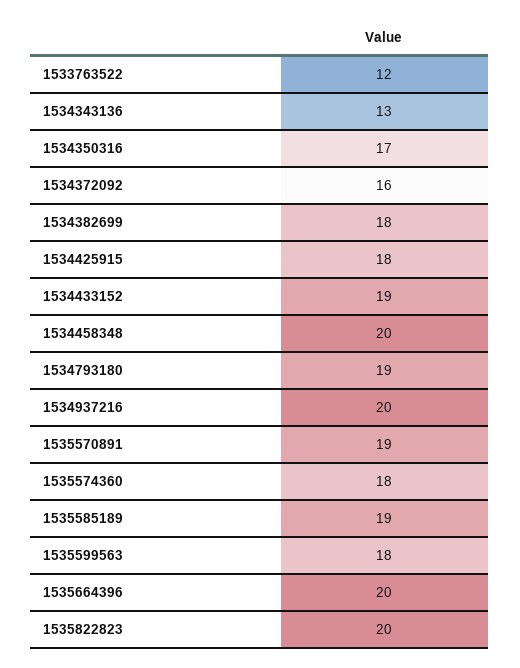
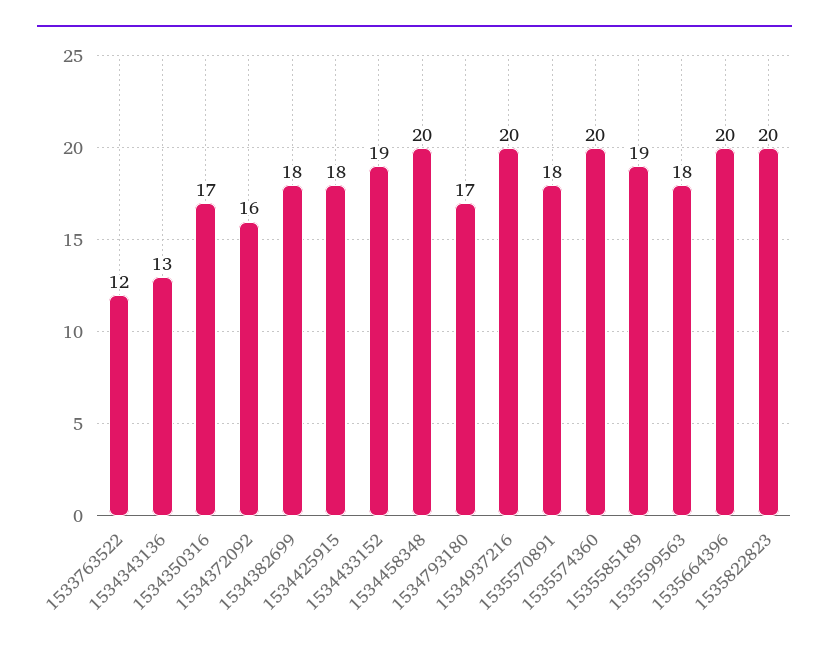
  {
    "1533763522": 12,
    "1534343136": 13,
    "1534350316": 17,
    "1534372092": 16,
    "1534382699": 18,
    "1534425915": 18,
    "1534433152": 19,
    "1534458348": 20,
-   "1534793180": 19,
+   "1534793180": 17,
    "1534937216": 20,
-   "1535570891": 19,
+   "1535570891": 18,
-   "1535574360": 18,
+   "1535574360": 20,
    "1535585189": 19,
    "1535599563": 18,
    "1535664396": 20,
    "1535822823": 20
  }

